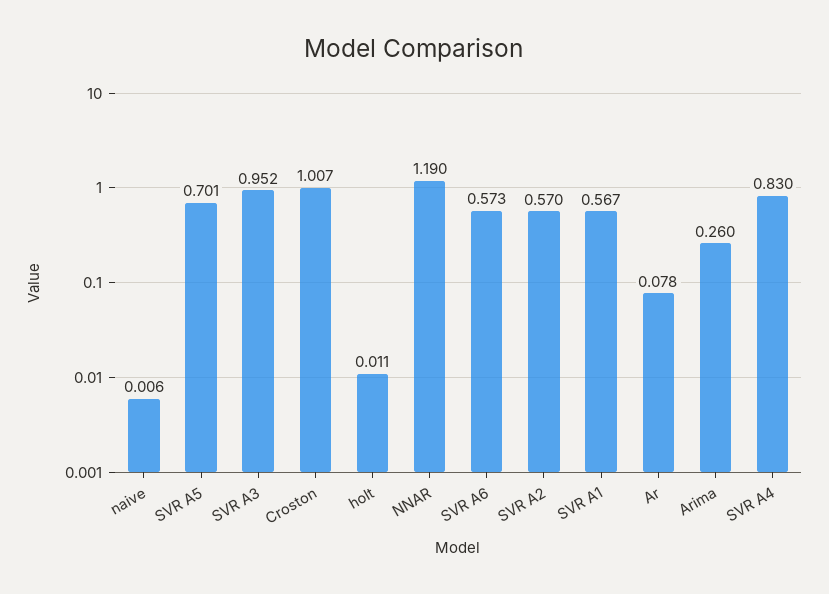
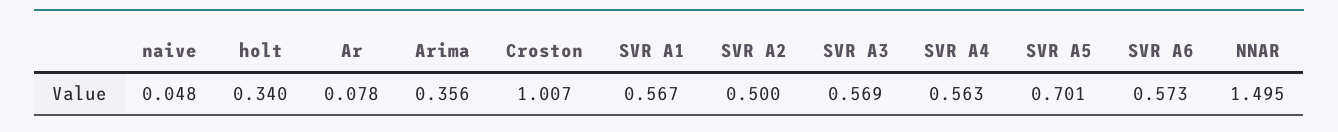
  {
-   "naive": 0.006,
+   "naive": 0.048,
    "SVR A5": 0.701,
-   "SVR A3": 0.952,
+   "SVR A3": 0.569,
    "Croston": 1.007,
-   "holt": 0.011,
+   "holt": 0.34,
-   "NNAR": 1.19,
+   "NNAR": 1.495,
    "SVR A6": 0.573,
-   "SVR A2": 0.57,
+   "SVR A2": 0.5,
    "SVR A1": 0.567,
    "Ar": 0.078,
-   "Arima": 0.26,
+   "Arima": 0.356,
-   "SVR A4": 0.83
+   "SVR A4": 0.563
  }

